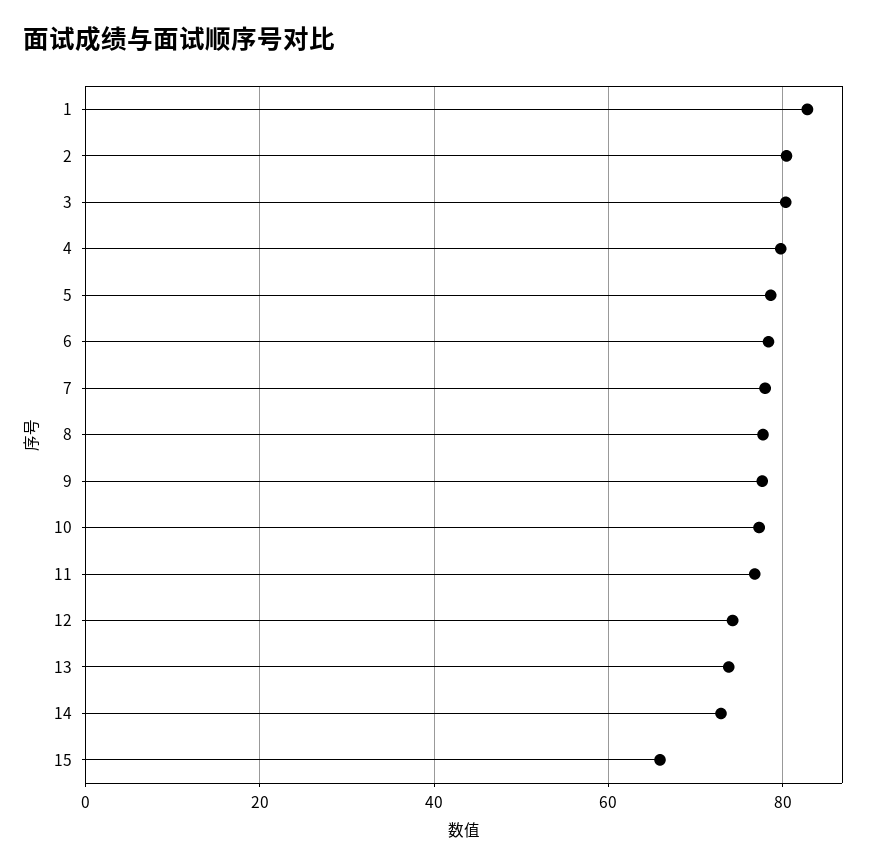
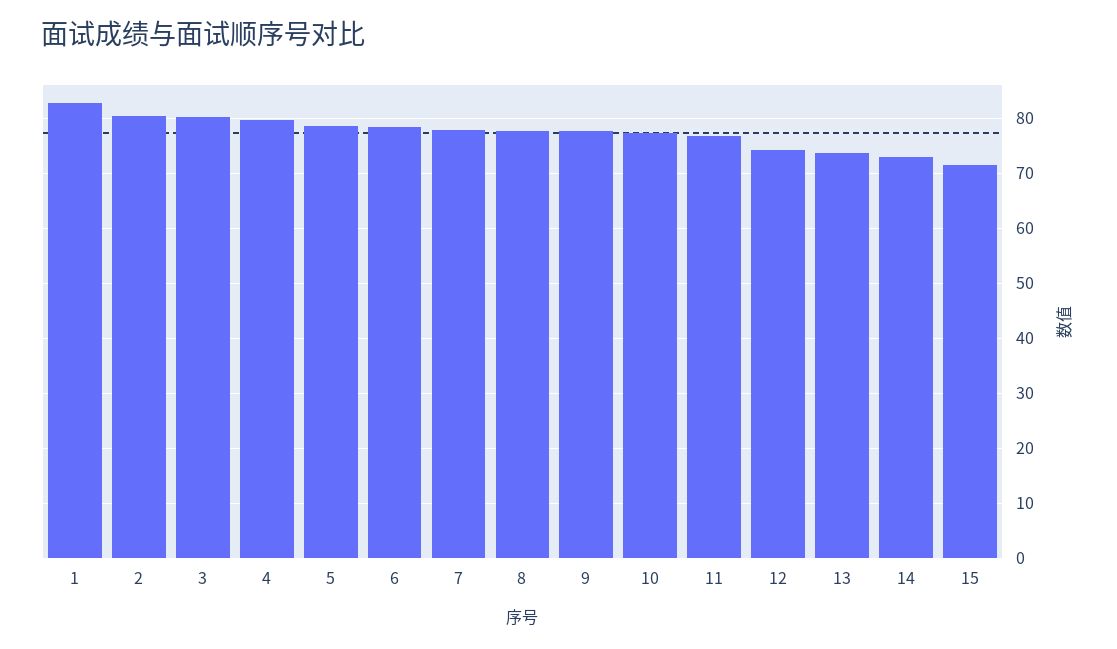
  {
    "1": 82,
    "2": 80,
    "3": 80,
    "4": 80,
    "5": 78,
    "6": 78,
    "7": 78,
    "8": 78,
    "9": 78,
    "10": 78,
    "11": 76,
    "12": 74,
    "13": 74,
    "14": 72,
-   "15": 66
+   "15": 72
  }

